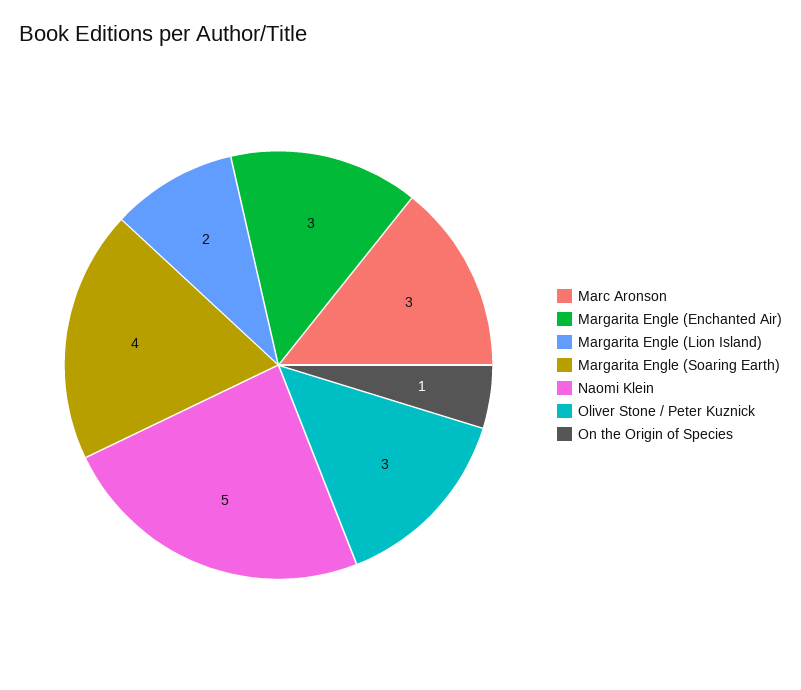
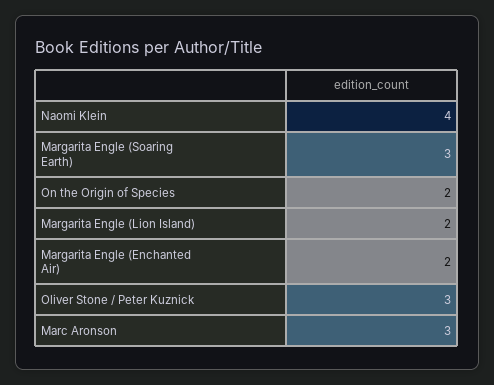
  {
    "Marc Aronson": 3,
-   "Margarita Engle (Enchanted Air)": 3,
+   "Margarita Engle (Enchanted Air)": 2,
    "Margarita Engle (Lion Island)": 2,
-   "Margarita Engle (Soaring Earth)": 4,
+   "Margarita Engle (Soaring Earth)": 3,
-   "Naomi Klein": 5,
+   "Naomi Klein": 4,
    "Oliver Stone / Peter Kuznick": 3,
-   "On the Origin of Species": 1
+   "On the Origin of Species": 2
  }

